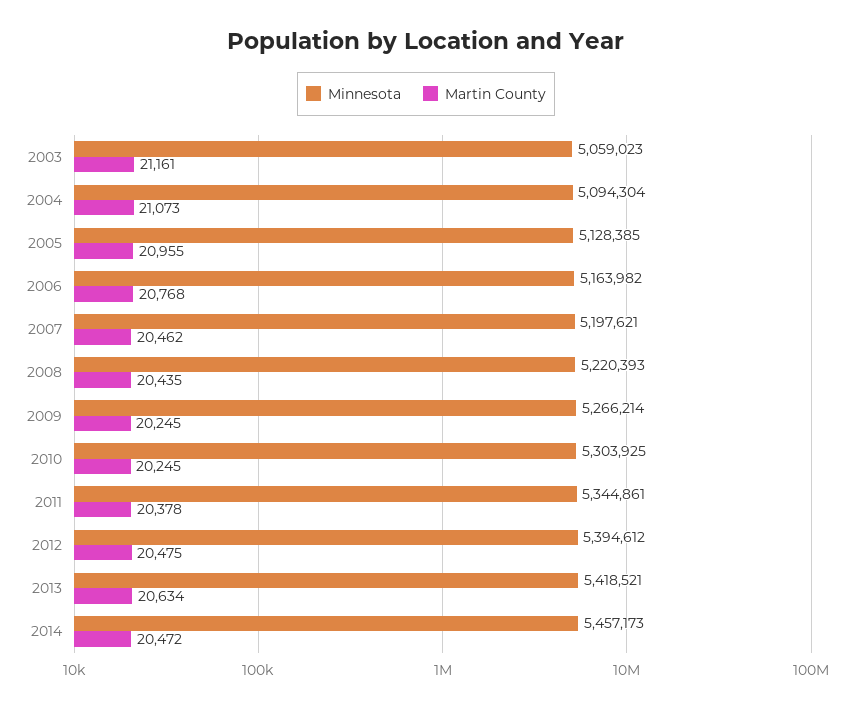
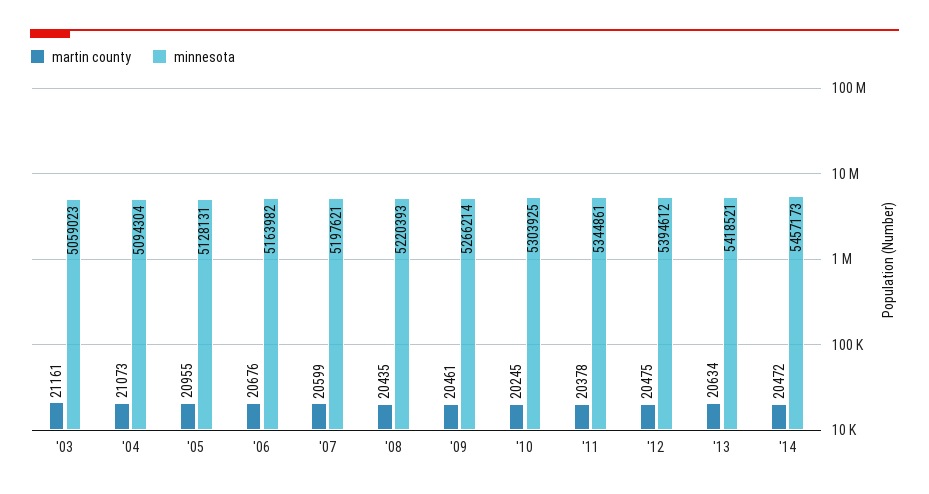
  {
    "Minnesota": {
      "2003": 5059023,
      "2004": 5094304,
-     "2005": 5128385,
+     "2005": 5128131,
      "2006": 5163982,
      "2007": 5197621,
      "2008": 5220393,
      "2009": 5266214,
      "2010": 5303925,
      "2011": 5344861,
      "2012": 5394612,
      "2013": 5418521,
      "2014": 5457173
    },
    "Martin County": {
      "2003": 21161,
      "2004": 21073,
      "2005": 20955,
-     "2006": 20768,
+     "2006": 20676,
-     "2007": 20462,
+     "2007": 20599,
      "2008": 20435,
-     "2009": 20245,
+     "2009": 20461,
      "2010": 20245,
      "2011": 20378,
      "2012": 20475,
      "2013": 20634,
      "2014": 20472
    }
  }

